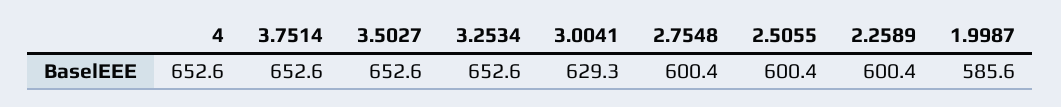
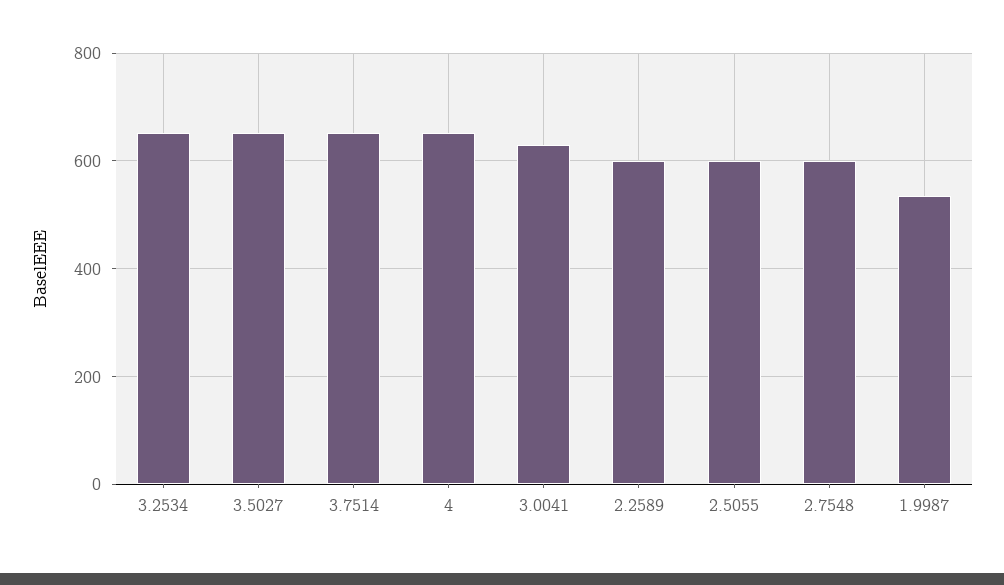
  {
    "4": 652.6,
    "3.7514": 652.6,
    "3.5027": 652.6,
    "3.2534": 652.6,
    "3.0041": 629.3,
    "2.7548": 600.4,
    "2.5055": 600.4,
    "2.2589": 600.4,
-   "1.9987": 585.6
+   "1.9987": 540
  }

